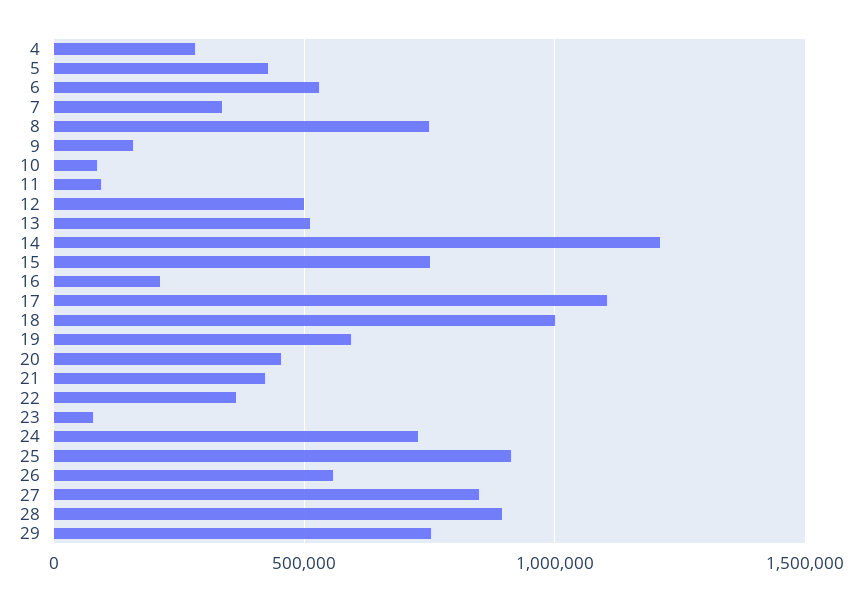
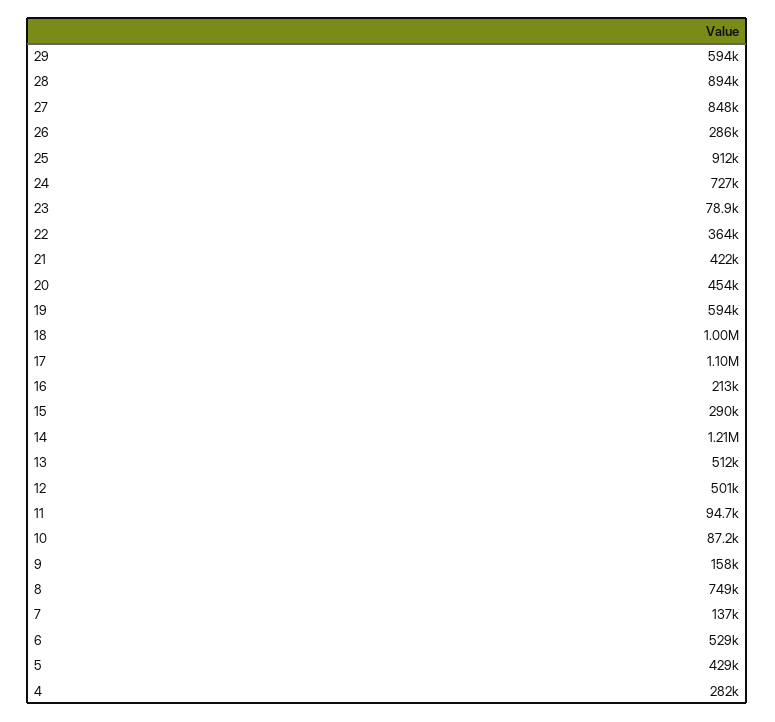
  {
    "4": 282000,
    "5": 429000,
    "6": 529000,
-   "7": 350000,
+   "7": 137000,
    "8": 749000,
    "9": 158000,
    "10": 87200,
    "11": 94700,
    "12": 501000,
    "13": 512000,
    "14": 1210000,
-   "15": 750000,
+   "15": 290000,
    "16": 213000,
    "17": 1100000,
    "18": 1000000,
    "19": 594000,
    "20": 454000,
    "21": 422000,
    "22": 364000,
    "23": 78900,
    "24": 727000,
    "25": 912000,
-   "26": 550000,
+   "26": 286000,
    "27": 848000,
    "28": 894000,
-   "29": 750000
+   "29": 594000
  }

